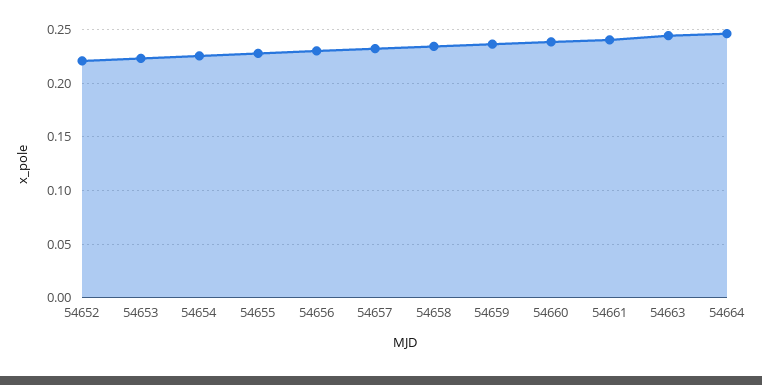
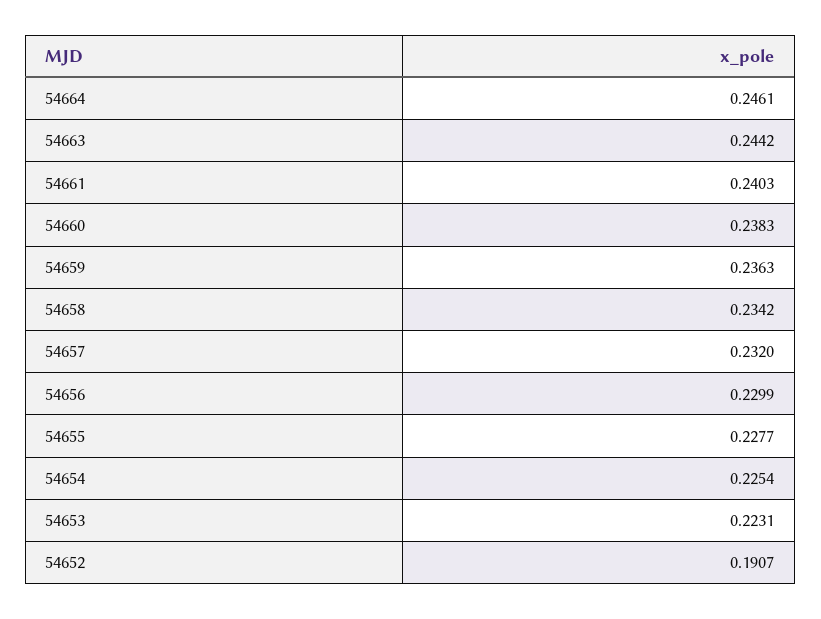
  {
-   "54652": 0.22,
+   "54652": 0.1907,
    "54653": 0.2231,
    "54654": 0.2254,
    "54655": 0.2277,
    "54656": 0.2299,
    "54657": 0.232,
    "54658": 0.2342,
    "54659": 0.2363,
    "54660": 0.2383,
    "54661": 0.2403,
    "54663": 0.2442,
    "54664": 0.2461
  }

